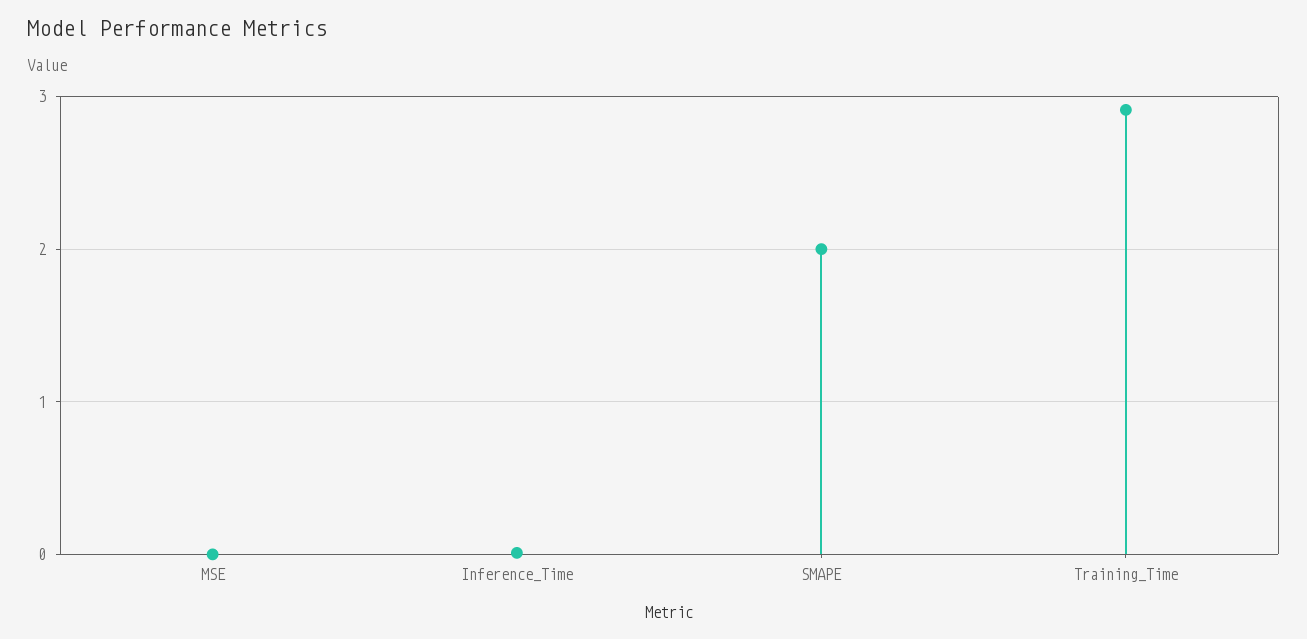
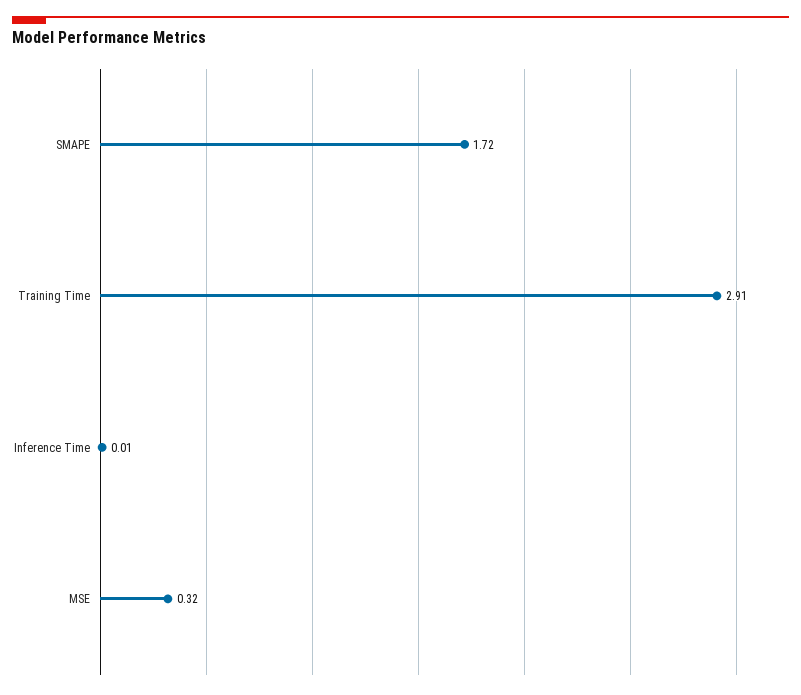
  {
-   "MSE": 0,
+   "MSE": 0.32,
    "Inference_Time": 0.01,
-   "SMAPE": 2,
+   "SMAPE": 1.72,
    "Training_Time": 2.91
  }

